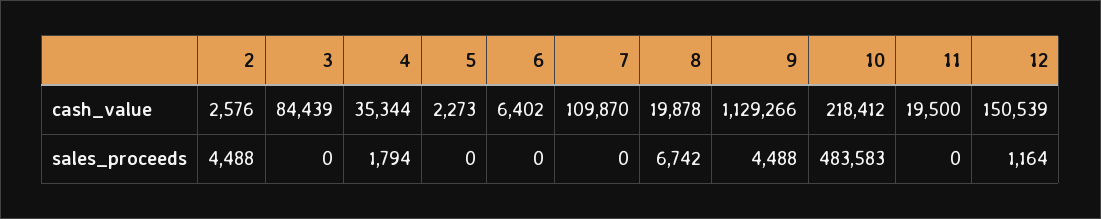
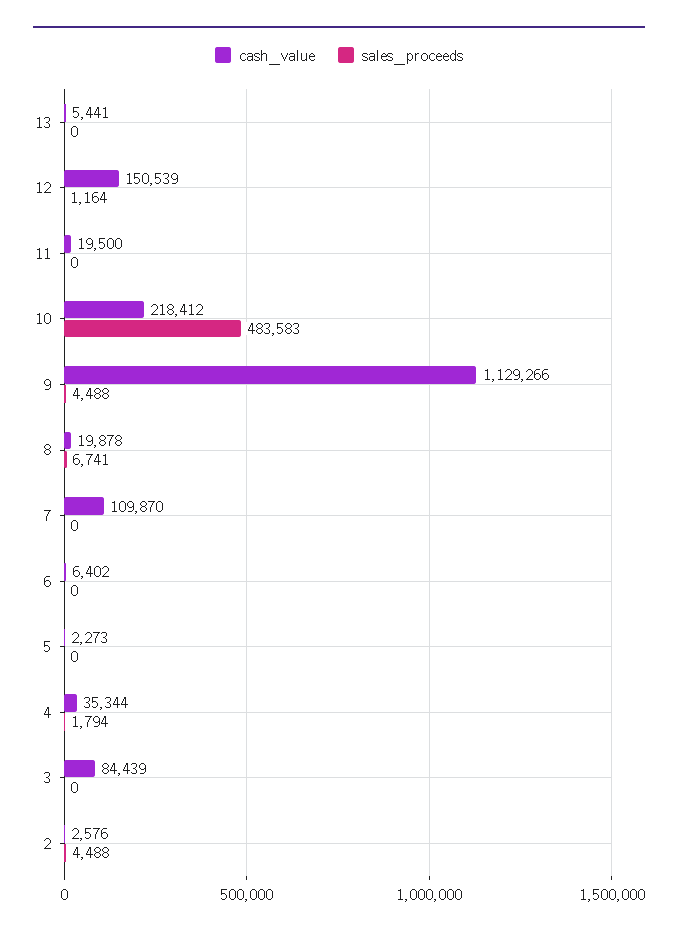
  {
    "cash_value": {
      "2": 2576,
      "3": 84439,
      "4": 35344,
      "5": 2273,
      "6": 6402,
      "7": 109870,
      "8": 19878,
      "9": 1129266,
      "10": 218412,
      "11": 19500,
-     "12": 150539
+     "12": 150539,
+     "13": 5441
    },
    "sales_proceeds": {
      "2": 4488,
      "3": 0,
      "4": 1794,
      "5": 0,
      "6": 0,
      "7": 0,
-     "8": 6742,
+     "8": 6741,
      "9": 4488,
      "10": 483583,
      "11": 0,
-     "12": 1164
+     "12": 1164,
+     "13": 0
    }
  }

